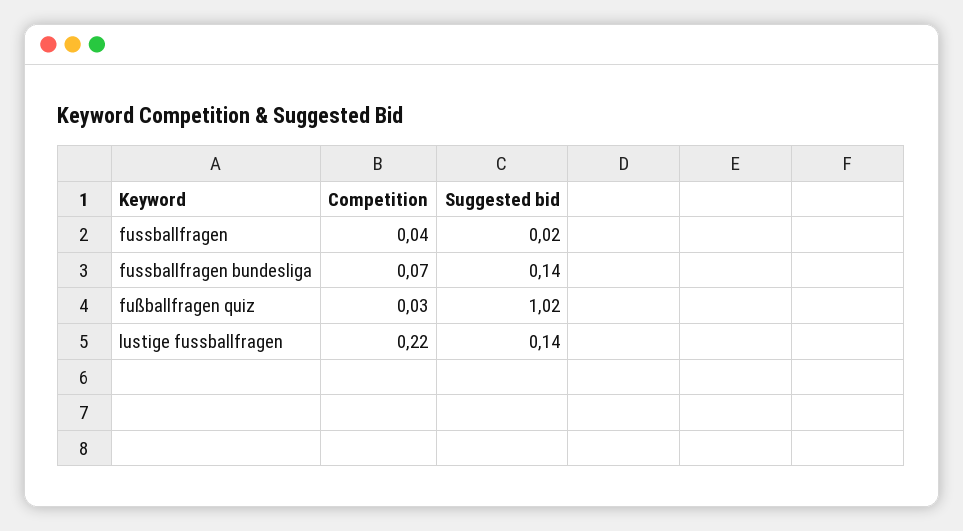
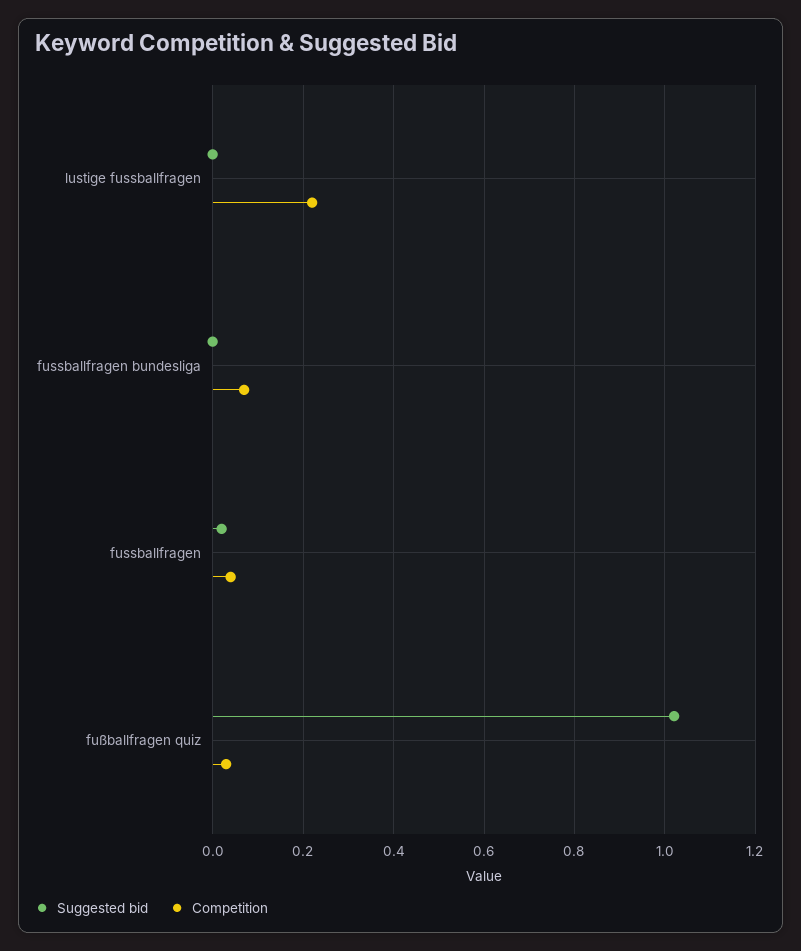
  {
    "Competition": {
      "fussballfragen": 0.04,
      "fussballfragen bundesliga": 0.07,
      "fußballfragen quiz": 0.03,
      "lustige fussballfragen": 0.22
    },
    "Suggested bid": {
      "fussballfragen": 0.02,
-     "fussballfragen bundesliga": 0.14,
+     "fussballfragen bundesliga": 0,
      "fußballfragen quiz": 1.02,
-     "lustige fussballfragen": 0.14
+     "lustige fussballfragen": 0
    }
  }

